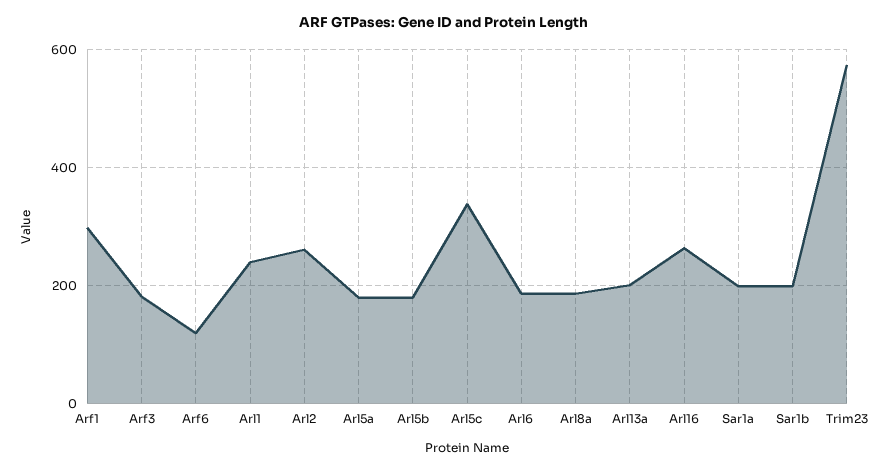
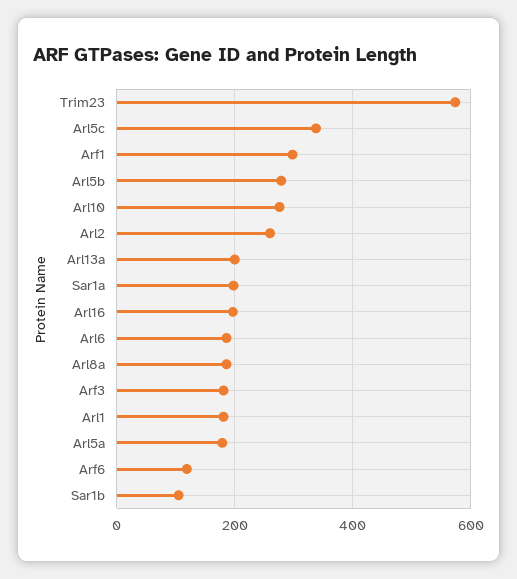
  {
    "Arf1": 300,
    "Arf3": 180,
    "Arf6": 120,
-   "Arl1": 240,
+   "Arl1": 180,
    "Arl2": 260,
    "Arl5a": 180,
-   "Arl5b": 180,
+   "Arl5b": 280,
    "Arl5c": 340,
    "Arl6": 180,
    "Arl8a": 180,
    "Arl13a": 200,
-   "Arl16": 260,
+   "Arl16": 200,
    "Sar1a": 200,
-   "Sar1b": 200,
+   "Sar1b": 100,
-   "Trim23": 580
+   "Trim23": 580,
+   "Arl10": 280
  }

